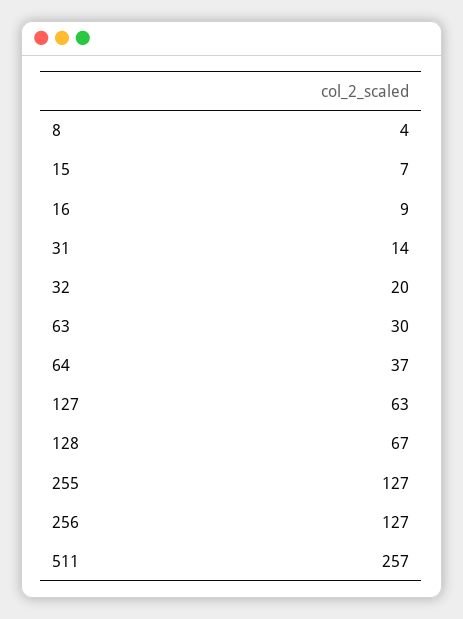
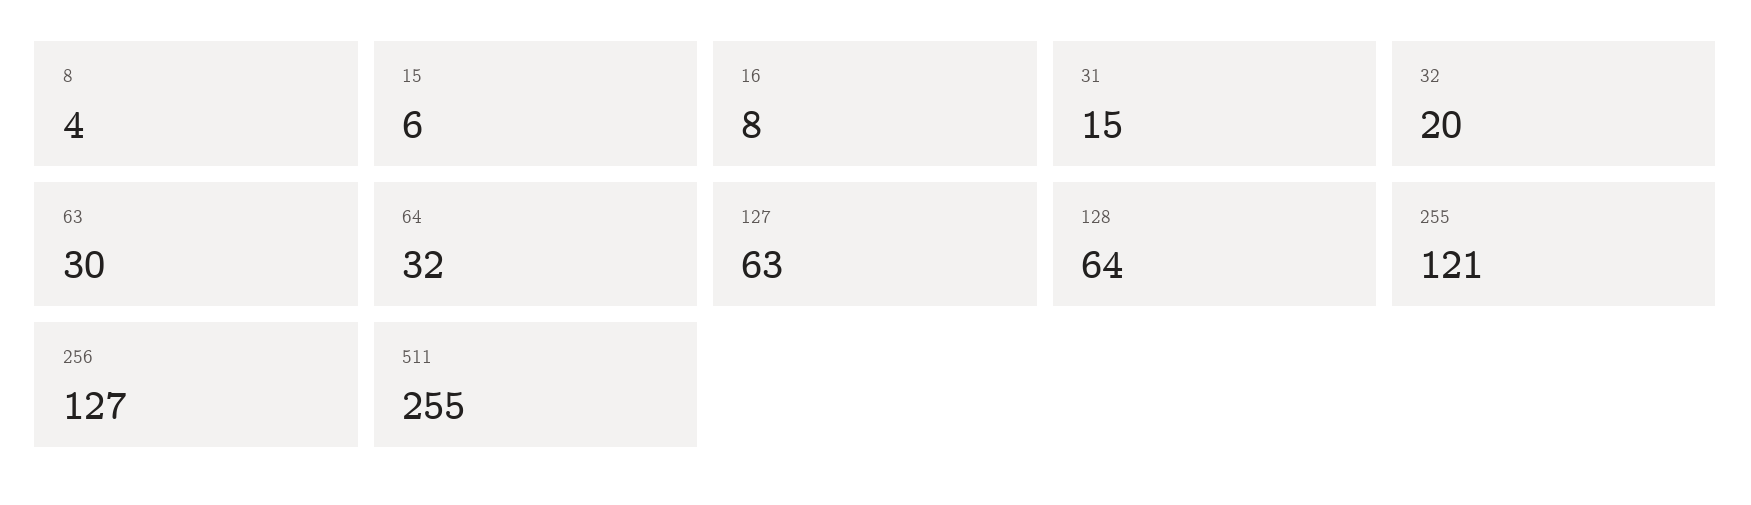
  {
    "8": 4,
-   "15": 7,
+   "15": 6,
-   "16": 9,
+   "16": 8,
-   "31": 14,
+   "31": 15,
    "32": 20,
    "63": 30,
-   "64": 37,
+   "64": 32,
    "127": 63,
-   "128": 67,
+   "128": 64,
-   "255": 127,
+   "255": 121,
    "256": 127,
-   "511": 257
+   "511": 255
  }

